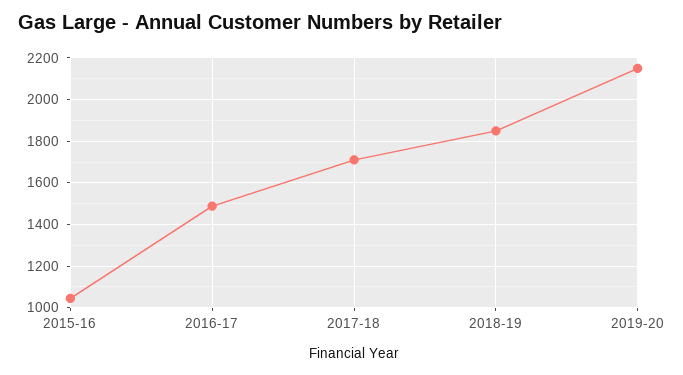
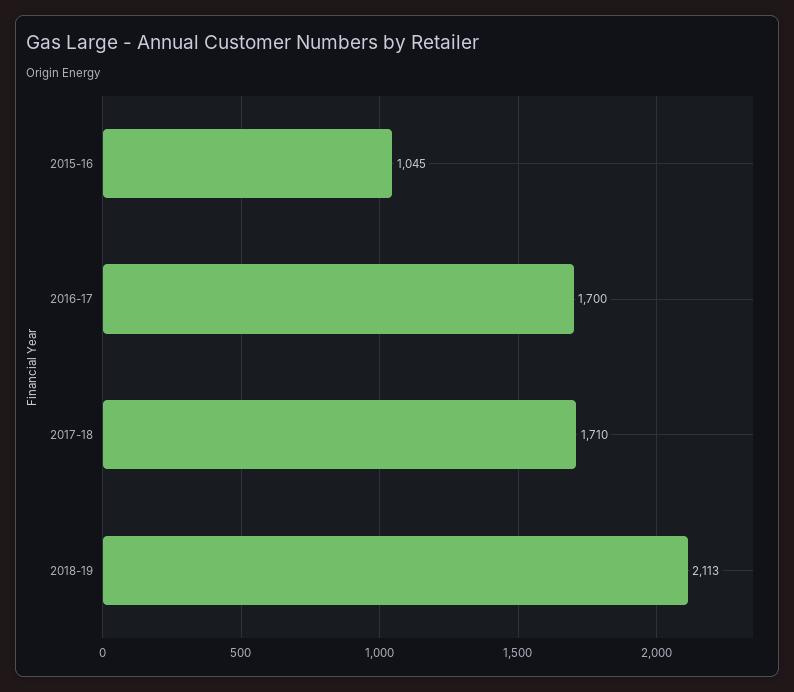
  {
    "2015-16": 1045,
-   "2016-17": 1500,
+   "2016-17": 1700,
    "2017-18": 1710,
-   "2018-19": 1850,
+   "2018-19": 2113
-   "2019-20": 2150
  }

